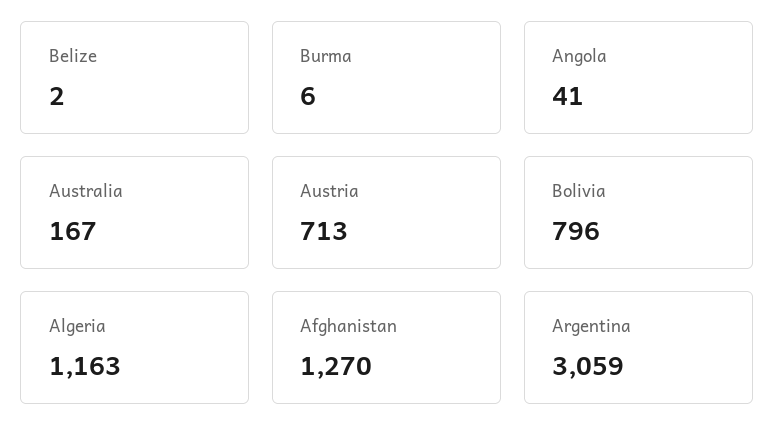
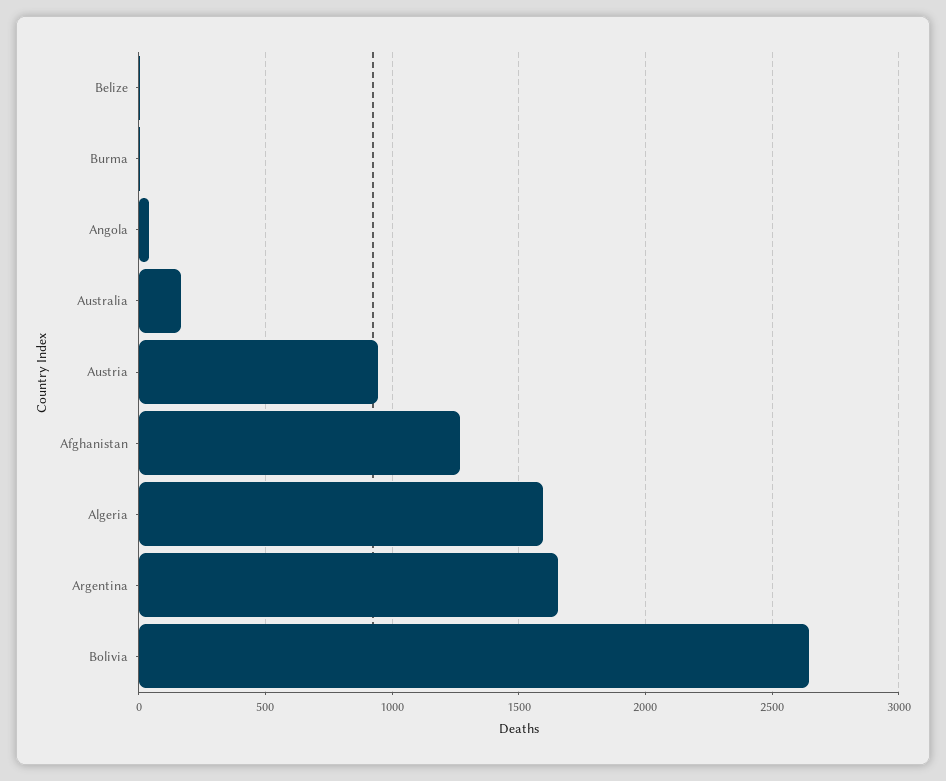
  {
    "Belize": 2,
    "Burma": 6,
    "Angola": 41,
    "Australia": 167,
-   "Austria": 713,
+   "Austria": 950,
-   "Bolivia": 796,
+   "Bolivia": 2650,
-   "Algeria": 1163,
+   "Algeria": 1600,
    "Afghanistan": 1270,
-   "Argentina": 3059
+   "Argentina": 1650
  }

